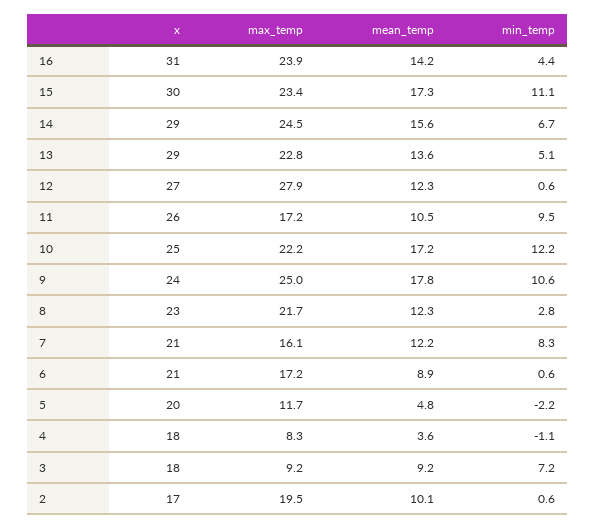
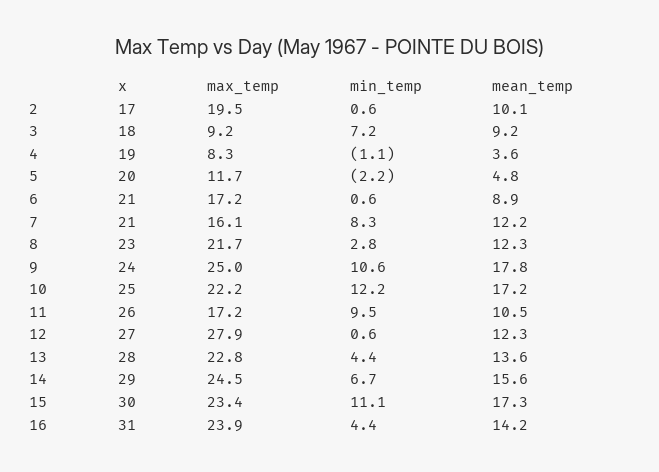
  {
    "x": {
      "16": 31,
      "15": 30,
      "14": 29,
-     "13": 29,
+     "13": 28,
      "12": 27,
      "11": 26,
      "10": 25,
      "9": 24,
      "8": 23,
      "7": 21,
      "6": 21,
      "5": 20,
-     "4": 18,
+     "4": 19,
      "3": 18,
      "2": 17
    },
    "max_temp": {
      "16": 23.9,
      "15": 23.4,
      "14": 24.5,
      "13": 22.8,
      "12": 27.9,
      "11": 17.2,
      "10": 22.2,
      "9": 25,
      "8": 21.7,
      "7": 16.1,
      "6": 17.2,
      "5": 11.7,
      "4": 8.3,
      "3": 9.2,
      "2": 19.5
    },
    "mean_temp": {
      "16": 14.2,
      "15": 17.3,
      "14": 15.6,
      "13": 13.6,
      "12": 12.3,
      "11": 10.5,
      "10": 17.2,
      "9": 17.8,
      "8": 12.3,
      "7": 12.2,
      "6": 8.9,
      "5": 4.8,
      "4": 3.6,
      "3": 9.2,
      "2": 10.1
    },
    "min_temp": {
      "16": 4.4,
      "15": 11.1,
      "14": 6.7,
-     "13": 5.1,
+     "13": 4.4,
      "12": 0.6,
      "11": 9.5,
      "10": 12.2,
      "9": 10.6,
      "8": 2.8,
      "7": 8.3,
      "6": 0.6,
      "5": -2.2,
      "4": -1.1,
      "3": 7.2,
      "2": 0.6
    }
  }

